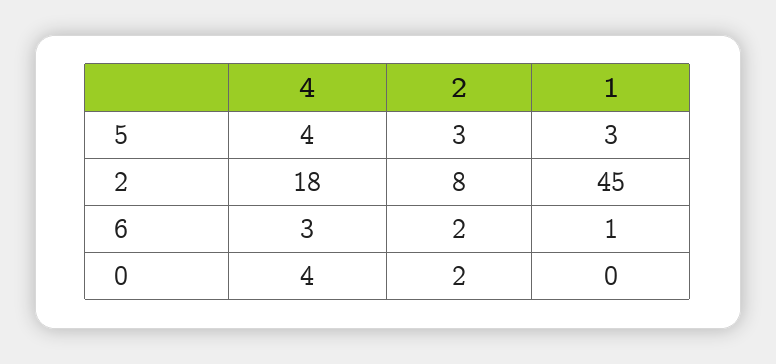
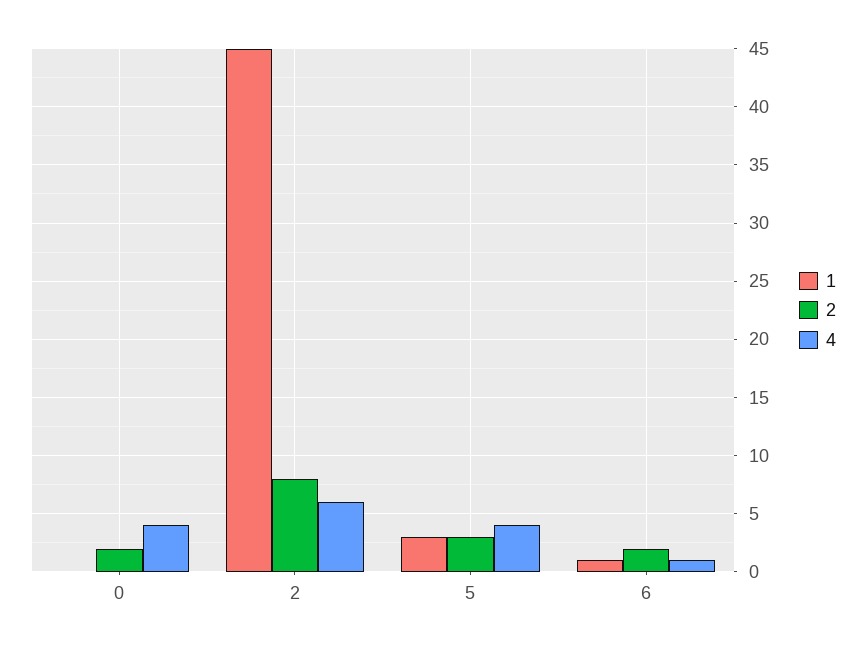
  {
    "4": {
      "5": 4,
-     "2": 18,
+     "2": 6,
-     "6": 3,
+     "6": 1,
      "0": 4
    },
    "2": {
      "5": 3,
      "2": 8,
      "6": 2,
      "0": 2
    },
    "1": {
      "5": 3,
      "2": 45,
      "6": 1,
      "0": 0
    }
  }

